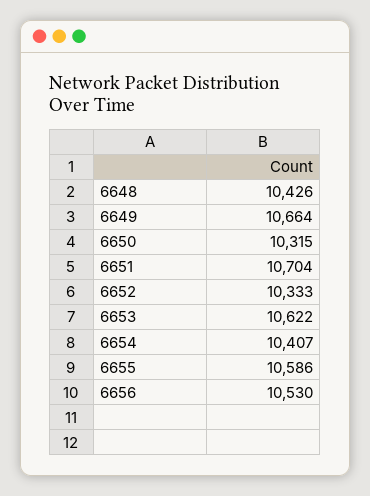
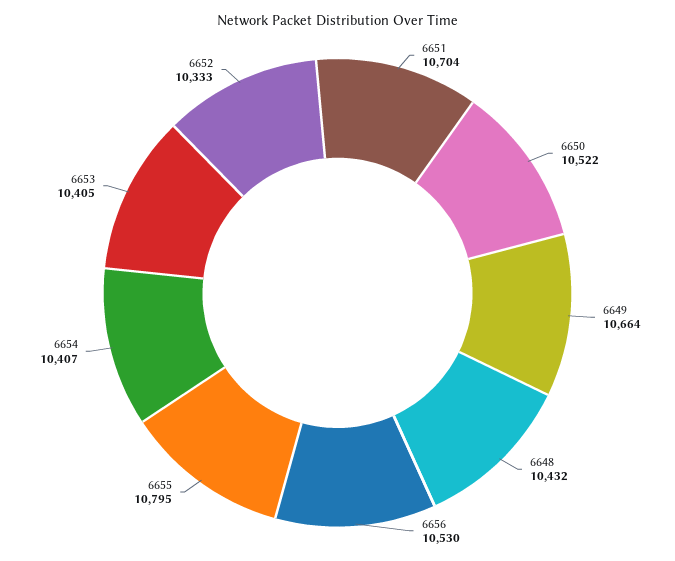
  {
-   "6648": 10426,
+   "6648": 10432,
    "6649": 10664,
-   "6650": 10315,
+   "6650": 10522,
    "6651": 10704,
    "6652": 10333,
-   "6653": 10622,
+   "6653": 10405,
    "6654": 10407,
-   "6655": 10586,
+   "6655": 10795,
    "6656": 10530
  }

